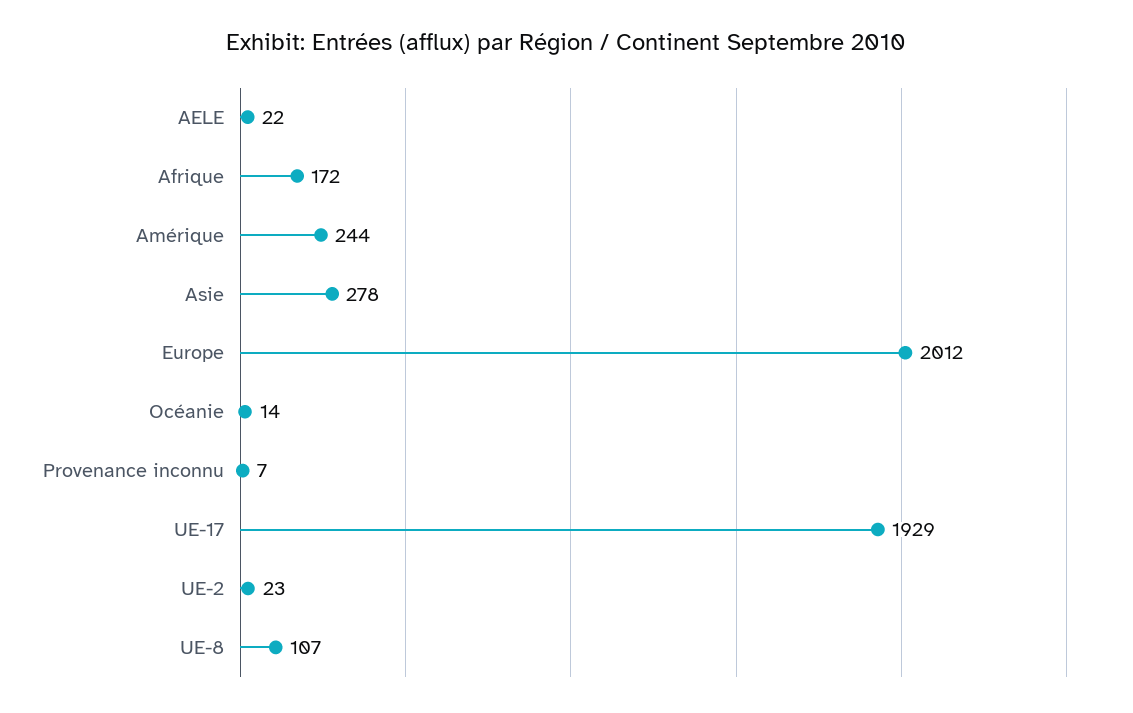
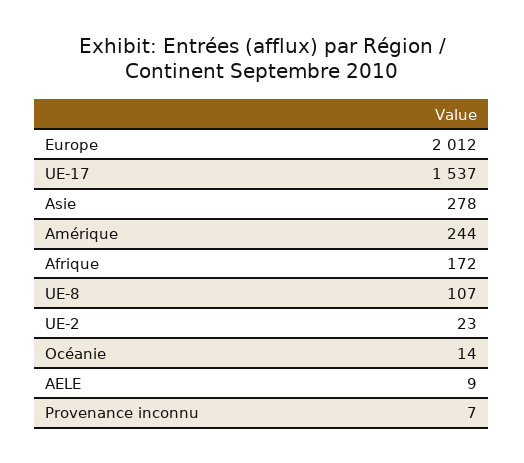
  {
-   "AELE": 22,
+   "AELE": 9,
    "Afrique": 172,
    "Amérique": 244,
    "Asie": 278,
    "Europe": 2012,
    "Océanie": 14,
    "Provenance inconnu": 7,
-   "UE-17": 1929,
+   "UE-17": 1537,
    "UE-2": 23,
    "UE-8": 107
  }

